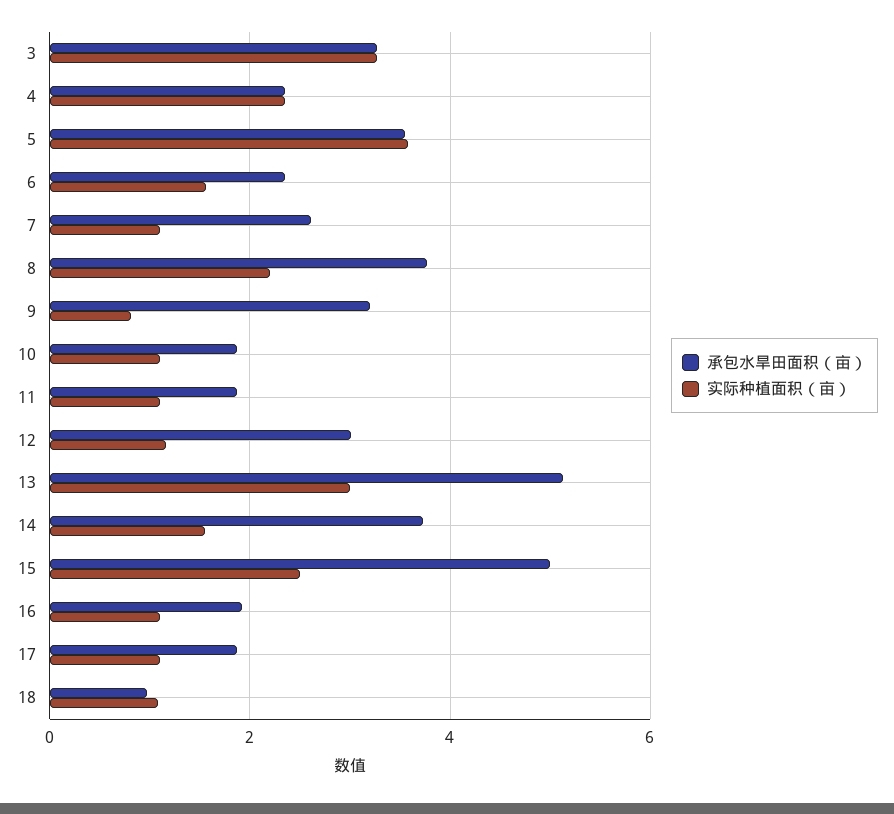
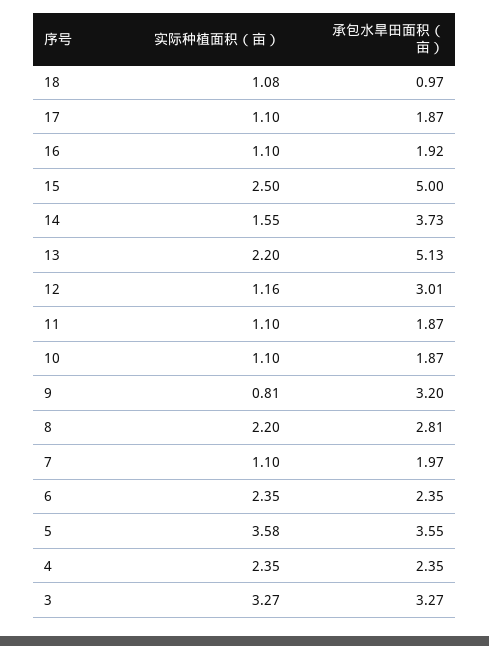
  {
    "承包水旱田面积（亩）": {
      "3": 3.27,
      "4": 2.35,
      "5": 3.55,
      "6": 2.35,
-     "7": 2.6,
+     "7": 1.97,
-     "8": 3.8,
+     "8": 2.81,
      "9": 3.2,
      "10": 1.87,
      "11": 1.87,
      "12": 3.01,
      "13": 5.13,
      "14": 3.73,
      "15": 5,
      "16": 1.92,
      "17": 1.87,
      "18": 0.97
    },
    "实际种植面积（亩）": {
      "3": 3.27,
      "4": 2.35,
      "5": 3.58,
-     "6": 1.6,
+     "6": 2.35,
      "7": 1.1,
      "8": 2.2,
      "9": 0.81,
      "10": 1.1,
      "11": 1.1,
      "12": 1.16,
-     "13": 3,
+     "13": 2.2,
      "14": 1.55,
      "15": 2.5,
      "16": 1.1,
      "17": 1.1,
      "18": 1.08
    }
  }

